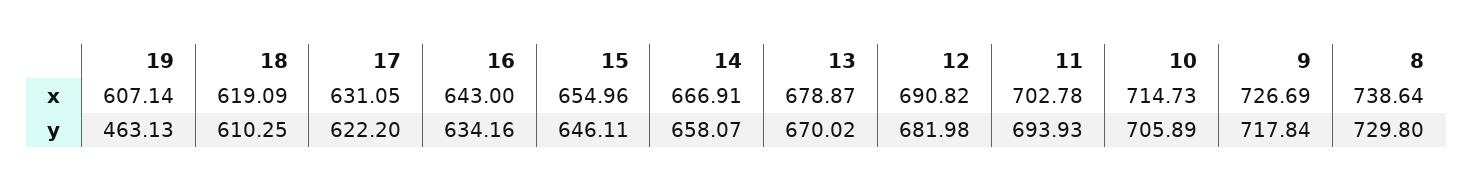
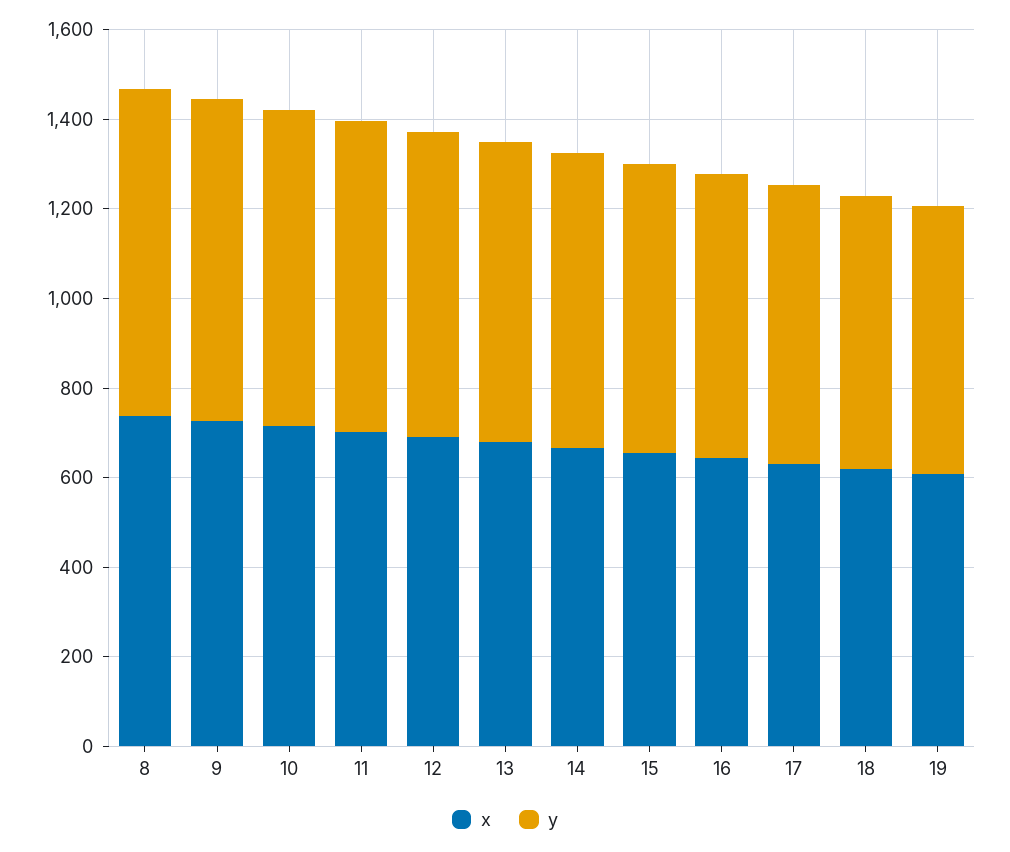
  {
    "x": {
      "19": 607.14,
      "18": 619.09,
      "17": 631.05,
      "16": 643,
      "15": 654.96,
      "14": 666.91,
      "13": 678.87,
      "12": 690.82,
      "11": 702.78,
      "10": 714.73,
      "9": 726.69,
      "8": 738.64
    },
    "y": {
-     "19": 463.13,
+     "19": 600,
      "18": 610.25,
      "17": 622.2,
      "16": 634.16,
      "15": 646.11,
      "14": 658.07,
      "13": 670.02,
      "12": 681.98,
      "11": 693.93,
      "10": 705.89,
      "9": 717.84,
      "8": 729.8
    }
  }

